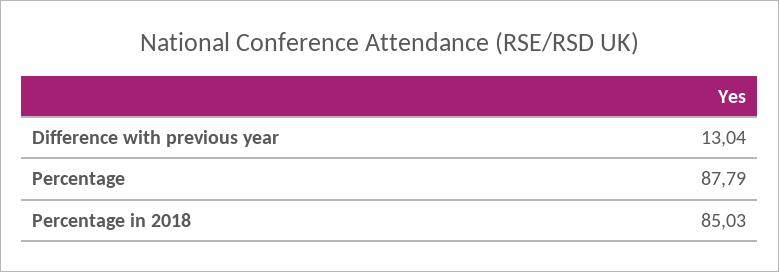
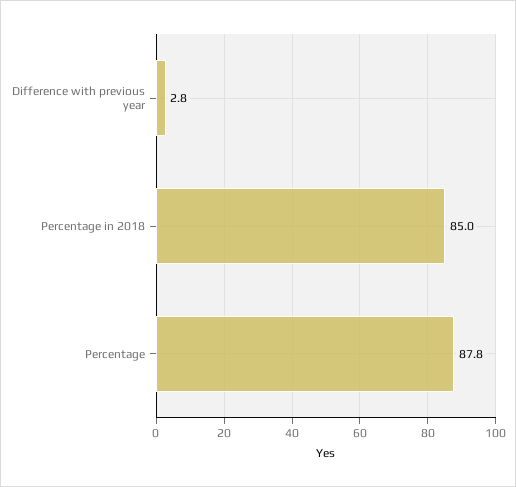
  {
-   "Difference with previous year": 13.04,
+   "Difference with previous year": 2.8,
    "Percentage": 87.79,
    "Percentage in 2018": 85.03
  }

